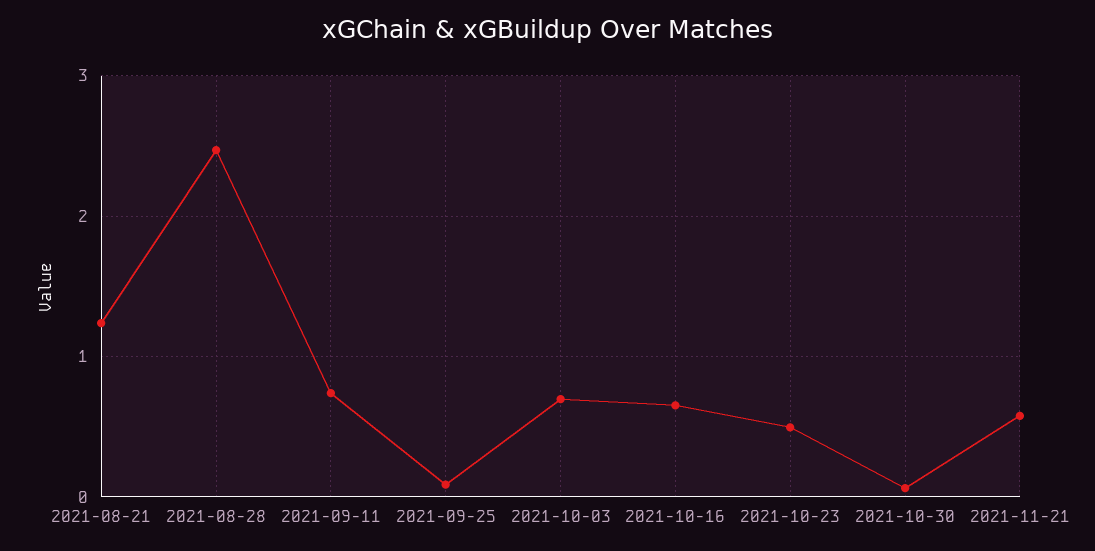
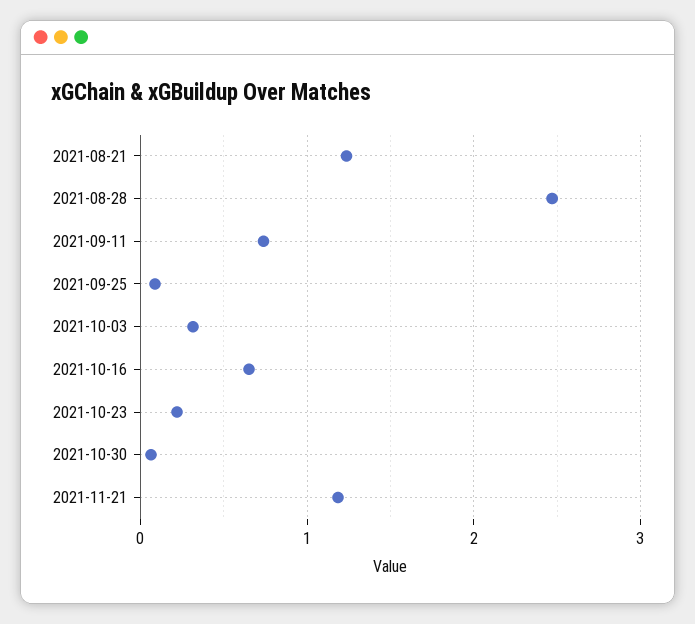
  {
    "2021-08-21": 1.2,
    "2021-08-28": 2.5,
    "2021-09-11": 0.7,
    "2021-09-25": 0.1,
-   "2021-10-03": 0.7,
+   "2021-10-03": 0.3,
    "2021-10-16": 0.7,
-   "2021-10-23": 0.5,
+   "2021-10-23": 0.2,
    "2021-10-30": 0.1,
-   "2021-11-21": 0.6
+   "2021-11-21": 1.2
  }

